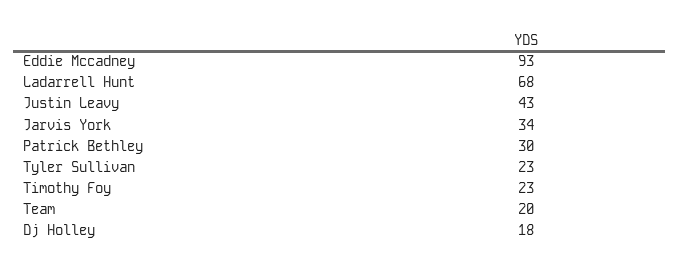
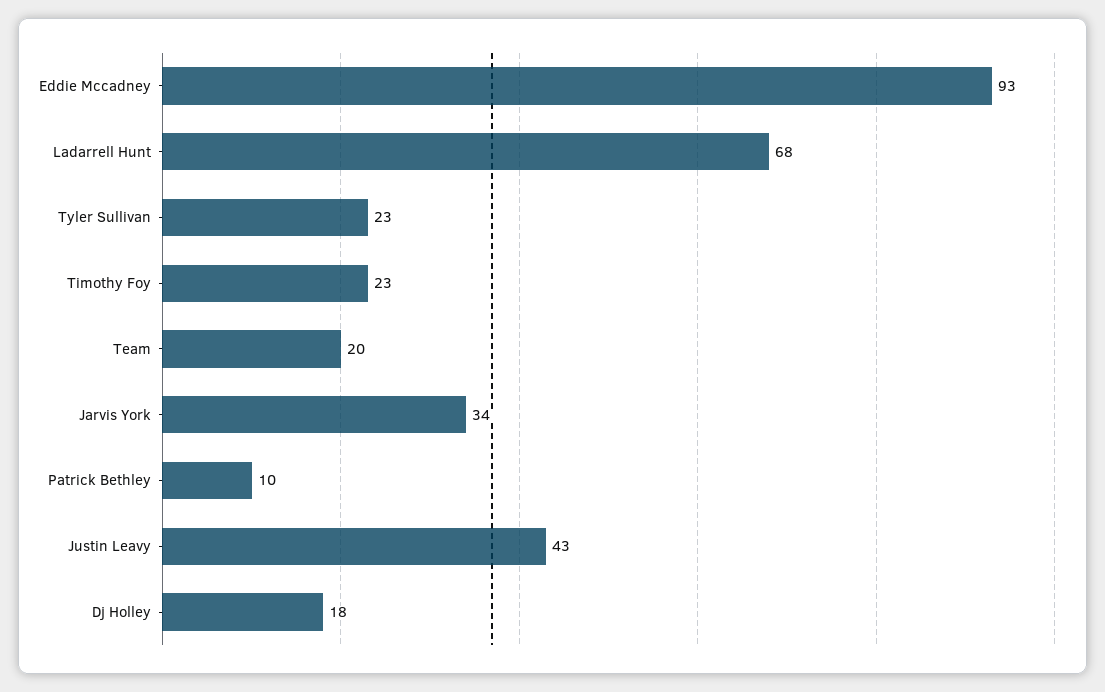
  {
    "Eddie Mccadney": 93,
    "Ladarrell Hunt": 68,
    "Justin Leavy": 43,
    "Jarvis York": 34,
-   "Patrick Bethley": 30,
+   "Patrick Bethley": 10,
    "Tyler Sullivan": 23,
    "Timothy Foy": 23,
    "Team": 20,
    "Dj Holley": 18
  }

